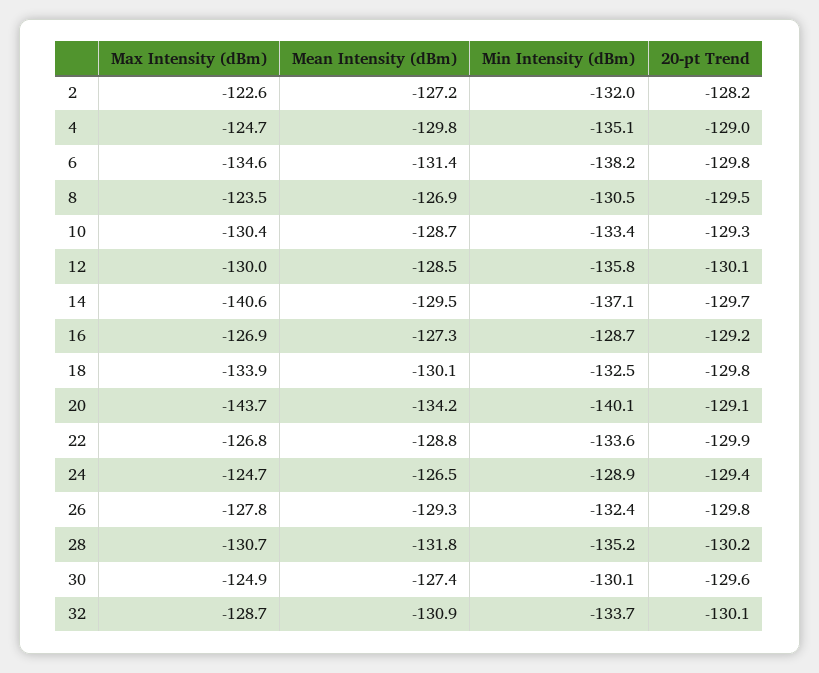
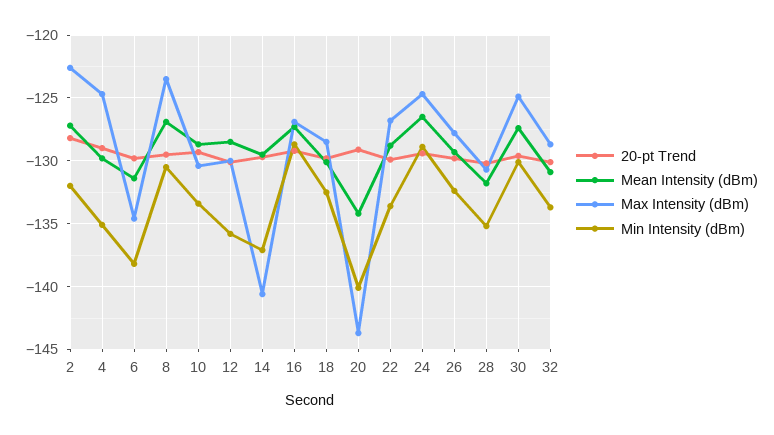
  {
    "Max Intensity (dBm)": {
      "2": -122.6,
      "4": -124.7,
      "6": -134.6,
      "8": -123.5,
      "10": -130.4,
      "12": -130,
      "14": -140.6,
      "16": -126.9,
-     "18": -133.9,
+     "18": -128.5,
      "20": -143.7,
      "22": -126.8,
      "24": -124.7,
      "26": -127.8,
      "28": -130.7,
      "30": -124.9,
      "32": -128.7
    },
    "Mean Intensity (dBm)": {
      "2": -127.2,
      "4": -129.8,
      "6": -131.4,
      "8": -126.9,
      "10": -128.7,
      "12": -128.5,
      "14": -129.5,
      "16": -127.3,
      "18": -130.1,
      "20": -134.2,
      "22": -128.8,
      "24": -126.5,
      "26": -129.3,
      "28": -131.8,
      "30": -127.4,
      "32": -130.9
    },
    "Min Intensity (dBm)": {
      "2": -132,
      "4": -135.1,
      "6": -138.2,
      "8": -130.5,
      "10": -133.4,
      "12": -135.8,
      "14": -137.1,
      "16": -128.7,
      "18": -132.5,
      "20": -140.1,
      "22": -133.6,
      "24": -128.9,
      "26": -132.4,
      "28": -135.2,
      "30": -130.1,
      "32": -133.7
    },
    "20-pt Trend": {
      "2": -128.2,
      "4": -129,
      "6": -129.8,
      "8": -129.5,
      "10": -129.3,
      "12": -130.1,
      "14": -129.7,
      "16": -129.2,
      "18": -129.8,
      "20": -129.1,
      "22": -129.9,
      "24": -129.4,
      "26": -129.8,
      "28": -130.2,
      "30": -129.6,
      "32": -130.1
    }
  }

